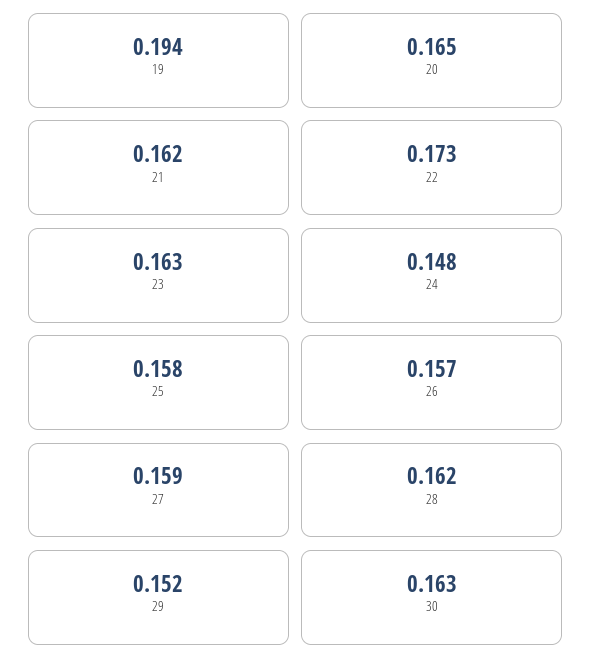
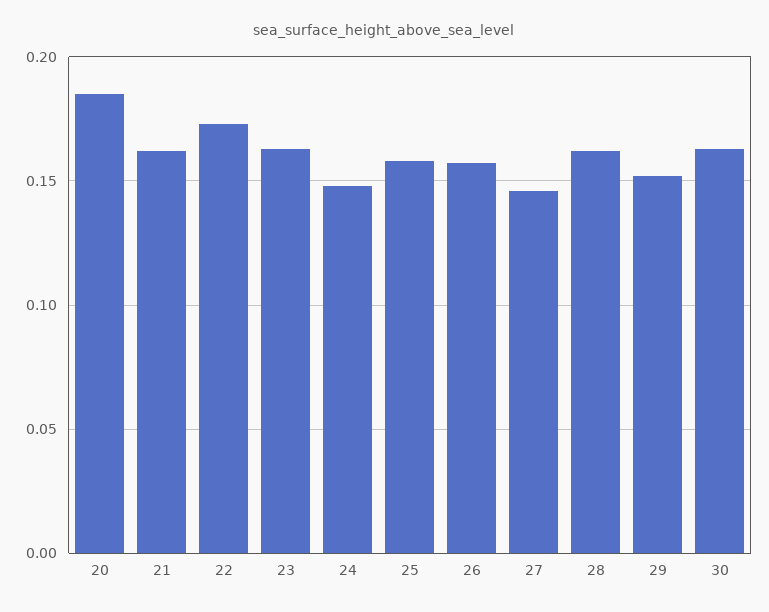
  {
-   "19": 0.194,
-   "20": 0.165,
+   "20": 0.185,
    "21": 0.162,
    "22": 0.173,
    "23": 0.163,
    "24": 0.148,
    "25": 0.158,
    "26": 0.157,
-   "27": 0.159,
+   "27": 0.145,
    "28": 0.162,
    "29": 0.152,
    "30": 0.163
  }

